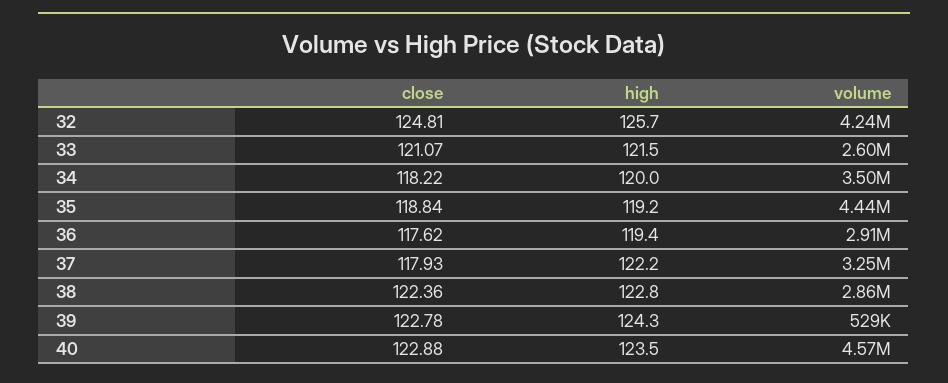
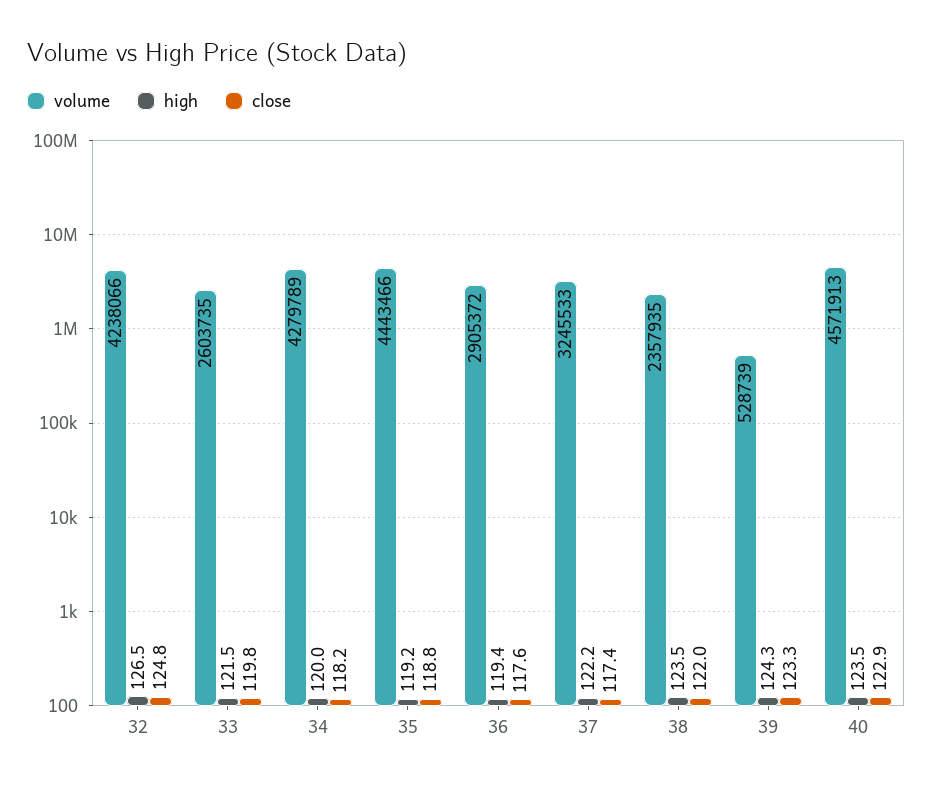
  {
    "close": {
      "32": 124.81,
-     "33": 121.07,
+     "33": 119.8,
      "34": 118.22,
      "35": 118.84,
      "36": 117.62,
-     "37": 117.93,
+     "37": 117.4,
-     "38": 122.36,
+     "38": 122,
-     "39": 122.78,
+     "39": 123.3,
      "40": 122.88
    },
    "high": {
-     "32": 125.7,
+     "32": 126.5,
      "33": 121.5,
      "34": 120,
      "35": 119.2,
      "36": 119.4,
      "37": 122.2,
-     "38": 122.8,
+     "38": 123.5,
      "39": 124.3,
      "40": 123.5
    },
    "volume": {
      "32": 4238066,
      "33": 2603735,
-     "34": 3500000,
+     "34": 4279789,
      "35": 4443466,
      "36": 2905372,
      "37": 3245533,
-     "38": 2860000,
+     "38": 2357935,
      "39": 528739,
      "40": 4571913
    }
  }

